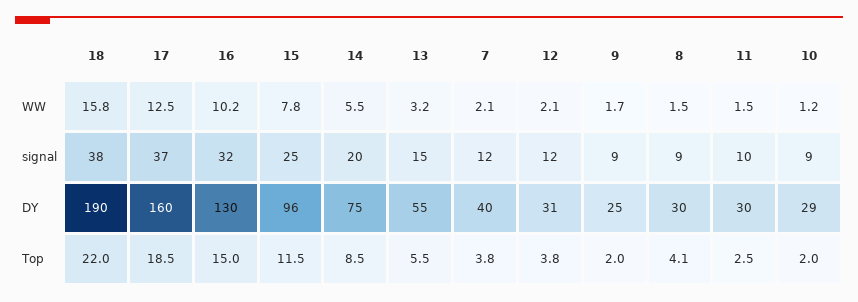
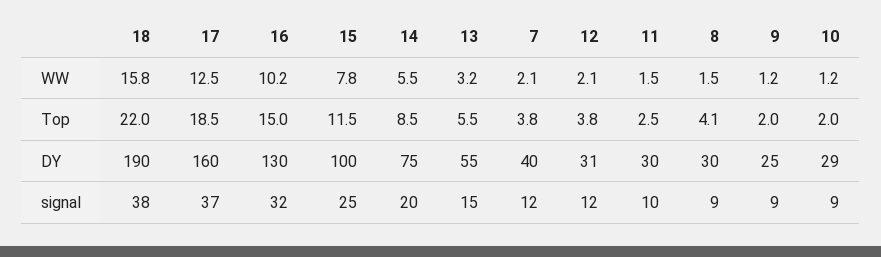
  {
    "18": {
      "WW": 15.8,
      "signal": 38,
      "DY": 190,
      "Top": 22
    },
    "17": {
      "WW": 12.5,
      "signal": 37,
      "DY": 160,
      "Top": 18.5
    },
    "16": {
      "WW": 10.2,
      "signal": 32,
      "DY": 130,
      "Top": 15
    },
    "15": {
      "WW": 7.8,
      "signal": 25,
-     "DY": 96,
+     "DY": 100,
      "Top": 11.5
    },
    "14": {
      "WW": 5.5,
      "signal": 20,
      "DY": 75,
      "Top": 8.5
    },
    "13": {
      "WW": 3.2,
      "signal": 15,
      "DY": 55,
      "Top": 5.5
    },
    "7": {
      "WW": 2.1,
      "signal": 12,
      "DY": 40,
      "Top": 3.8
    },
    "12": {
      "WW": 2.1,
      "signal": 12,
      "DY": 31,
      "Top": 3.8
    },
    "9": {
-     "WW": 1.7,
+     "WW": 1.2,
      "signal": 9,
      "DY": 25,
      "Top": 2
    },
    "8": {
      "WW": 1.5,
      "signal": 9,
      "DY": 30,
      "Top": 4.1
    },
    "11": {
      "WW": 1.5,
      "signal": 10,
      "DY": 30,
      "Top": 2.5
    },
    "10": {
      "WW": 1.2,
      "signal": 9,
      "DY": 29,
      "Top": 2
    }
  }

